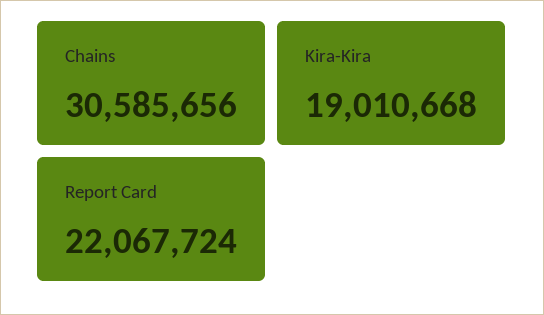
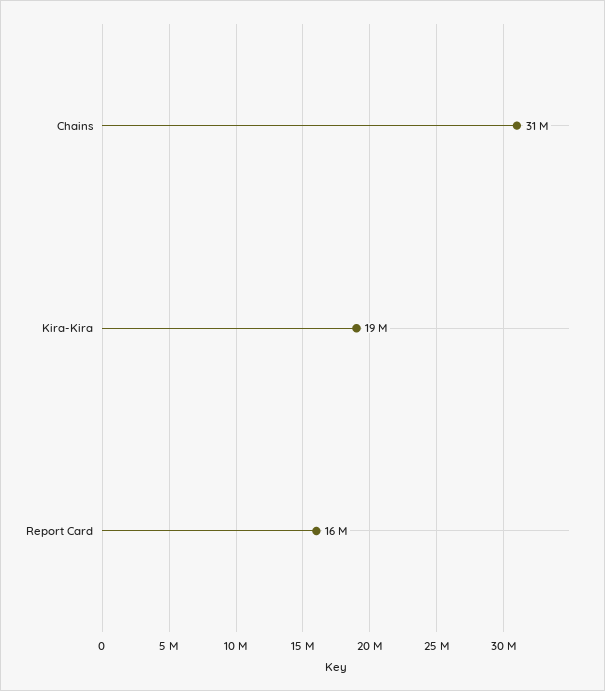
  {
    "Chains": 30585656,
    "Kira-Kira": 19010668,
-   "Report Card": 22067724
+   "Report Card": 16000000
  }

